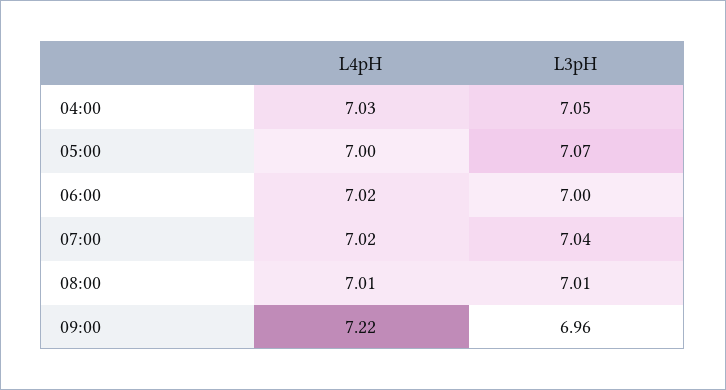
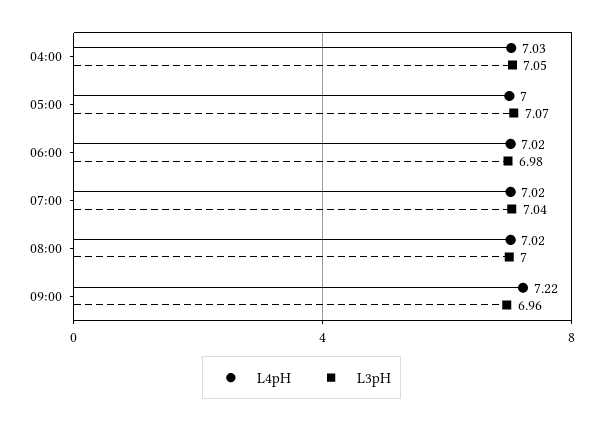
  {
    "L4pH": {
      "04:00": 7.03,
      "05:00": 7,
      "06:00": 7.02,
      "07:00": 7.02,
-     "08:00": 7.01,
+     "08:00": 7.02,
      "09:00": 7.22
    },
    "L3pH": {
      "04:00": 7.05,
      "05:00": 7.07,
-     "06:00": 7,
+     "06:00": 6.98,
      "07:00": 7.04,
-     "08:00": 7.01,
+     "08:00": 7,
      "09:00": 6.96
    }
  }

